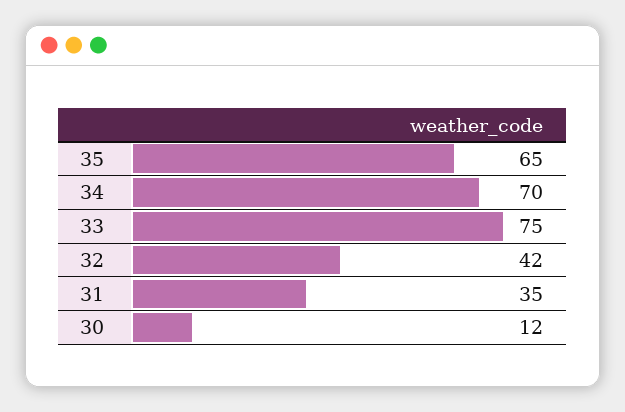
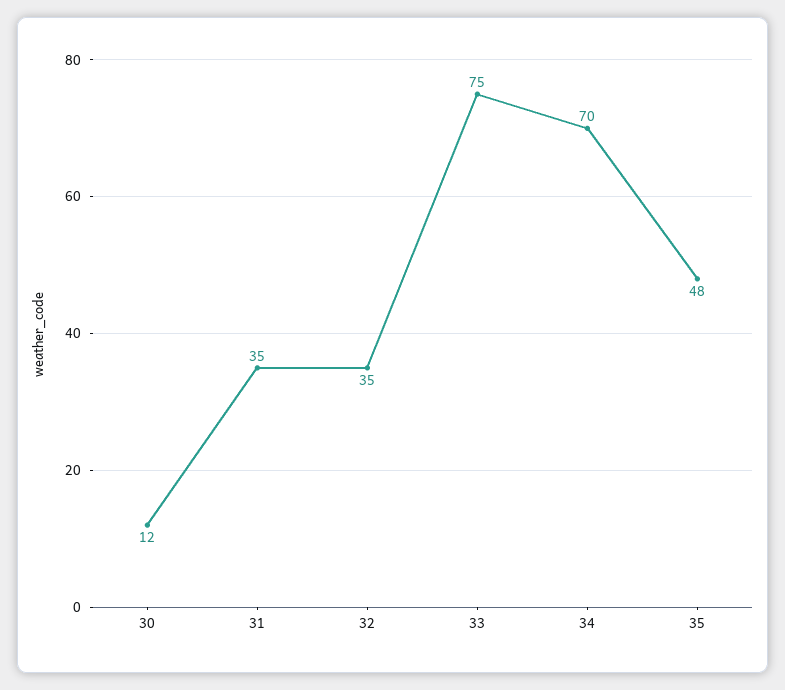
  {
-   "35": 65,
+   "35": 48,
    "34": 70,
    "33": 75,
-   "32": 42,
+   "32": 35,
    "31": 35,
    "30": 12
  }

